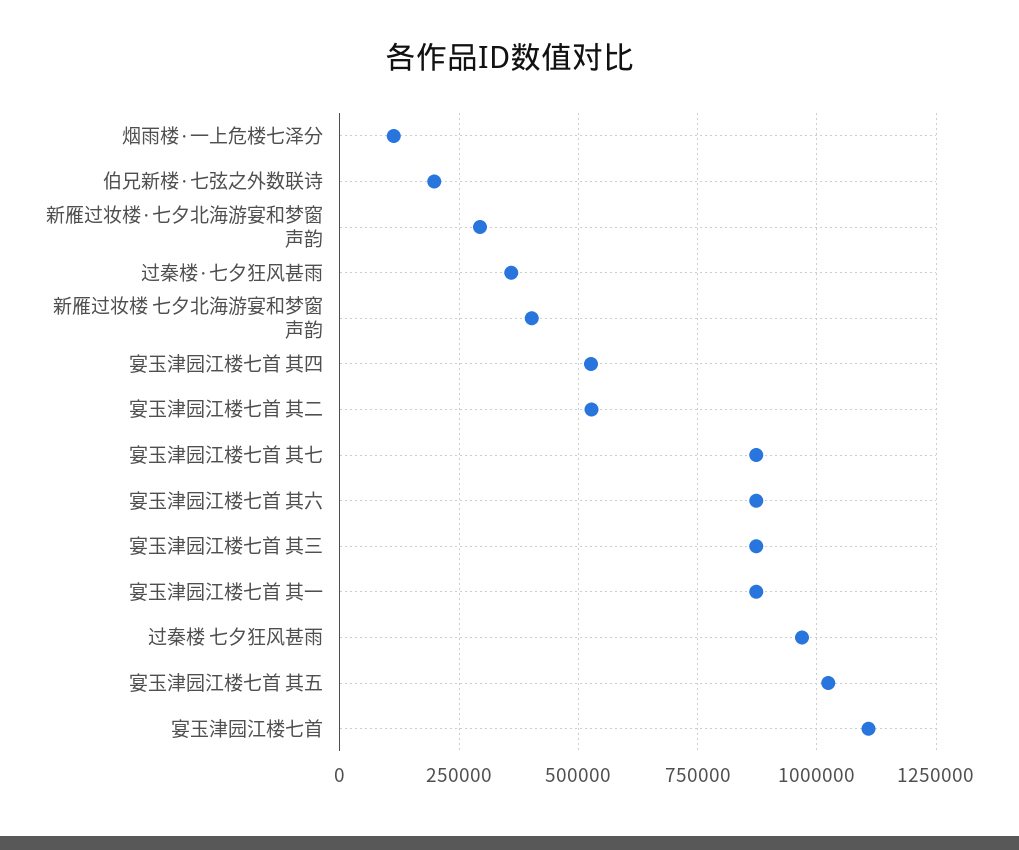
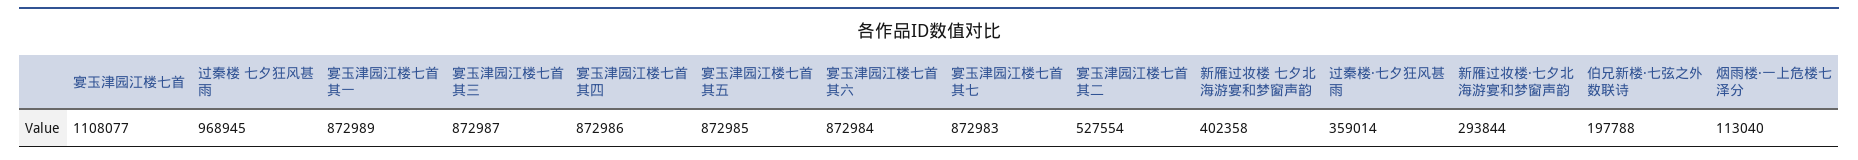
  {
    "烟雨楼·一上危楼七泽分": 113040,
    "伯兄新楼·七弦之外数联诗": 197788,
    "新雁过妆楼·七夕北海游宴和梦窗声韵": 293844,
    "过秦楼·七夕狂风甚雨": 359014,
    "新雁过妆楼 七夕北海游宴和梦窗声韵": 402358,
-   "宴玉津园江楼七首 其四": 525000,
+   "宴玉津园江楼七首 其四": 872986,
    "宴玉津园江楼七首 其二": 527554,
    "宴玉津园江楼七首 其七": 872983,
    "宴玉津园江楼七首 其六": 872984,
    "宴玉津园江楼七首 其三": 872987,
    "宴玉津园江楼七首 其一": 872989,
    "过秦楼 七夕狂风甚雨": 968945,
-   "宴玉津园江楼七首 其五": 1025000,
+   "宴玉津园江楼七首 其五": 872985,
    "宴玉津园江楼七首": 1108077
  }

